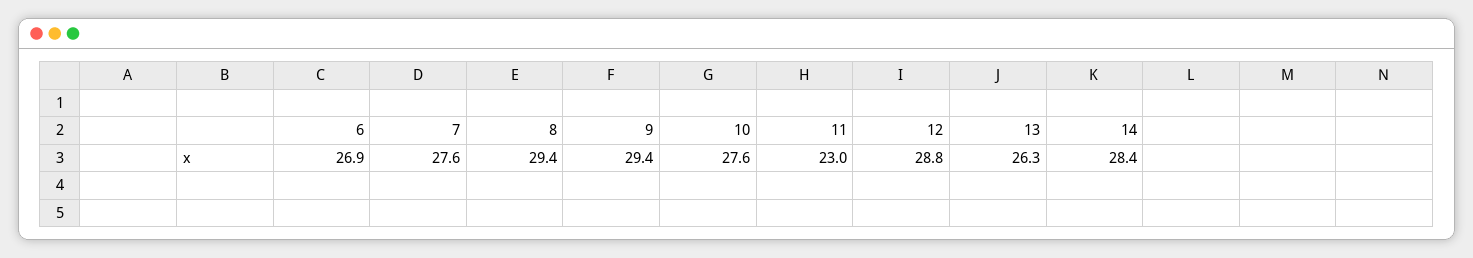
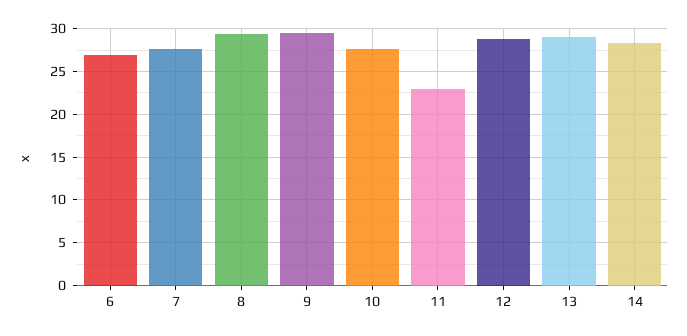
  {
    "6": 26.9,
    "7": 27.6,
    "8": 29.4,
    "9": 29.4,
    "10": 27.6,
    "11": 23,
    "12": 28.8,
-   "13": 26.3,
+   "13": 29,
    "14": 28.4
  }

